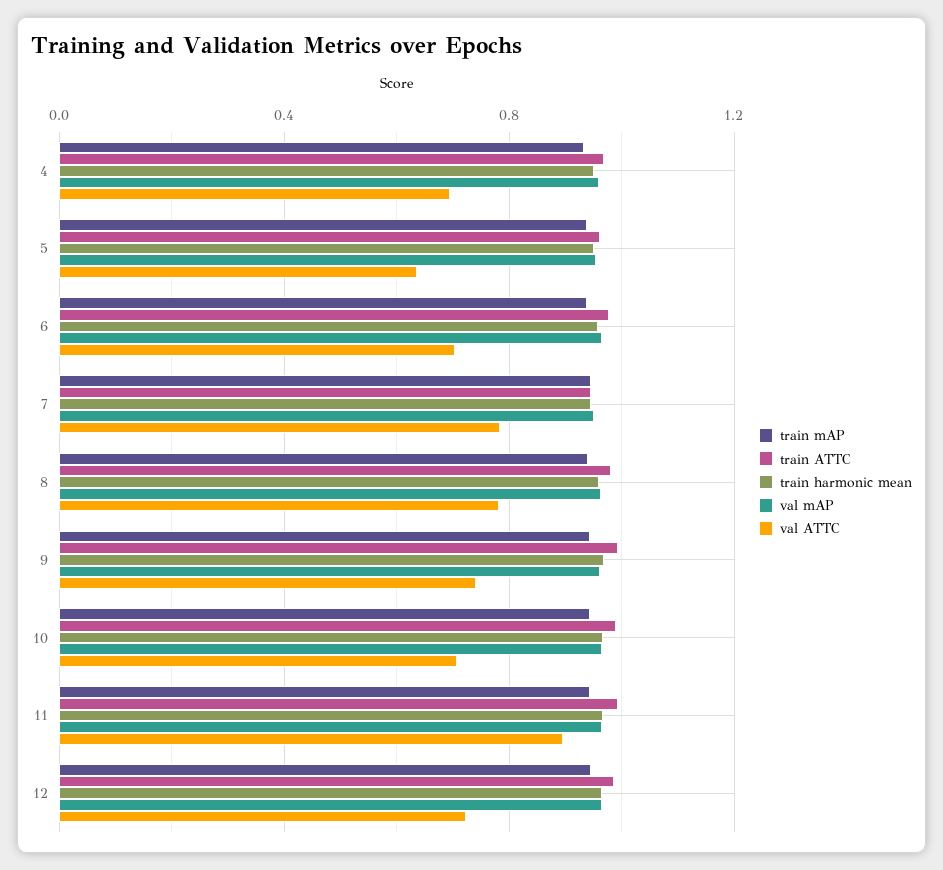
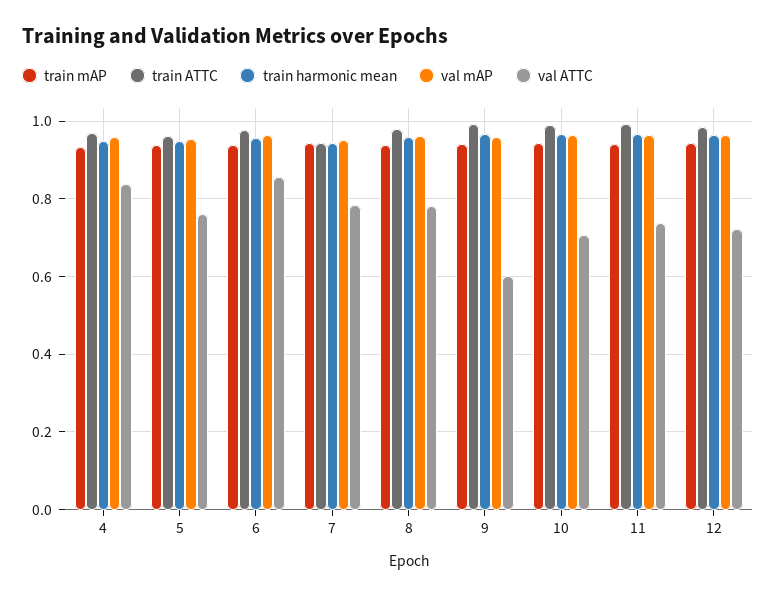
  {
    "train mAP": {
      "4": 0.94,
      "5": 0.94,
      "6": 0.94,
      "7": 0.94,
      "8": 0.94,
      "9": 0.94,
      "10": 0.94,
      "11": 0.94,
      "12": 0.94
    },
    "train ATTC": {
      "4": 0.96,
      "5": 0.96,
      "6": 0.98,
      "7": 0.94,
      "8": 0.98,
      "9": 1,
      "10": 1,
      "11": 1,
      "12": 0.98
    },
    "train harmonic mean": {
      "4": 0.96,
      "5": 0.94,
      "6": 0.96,
      "7": 0.94,
      "8": 0.96,
      "9": 0.96,
      "10": 0.96,
      "11": 0.96,
      "12": 0.96
    },
    "val mAP": {
      "4": 0.96,
      "5": 0.96,
      "6": 0.96,
      "7": 0.96,
      "8": 0.96,
      "9": 0.96,
      "10": 0.96,
      "11": 0.96,
      "12": 0.96
    },
    "val ATTC": {
-     "4": 0.7,
+     "4": 0.84,
-     "5": 0.65,
+     "5": 0.76,
-     "6": 0.7,
+     "6": 0.86,
      "7": 0.78,
      "8": 0.78,
-     "9": 0.75,
+     "9": 0.6,
      "10": 0.7,
-     "11": 0.9,
+     "11": 0.74,
      "12": 0.72
    }
  }

